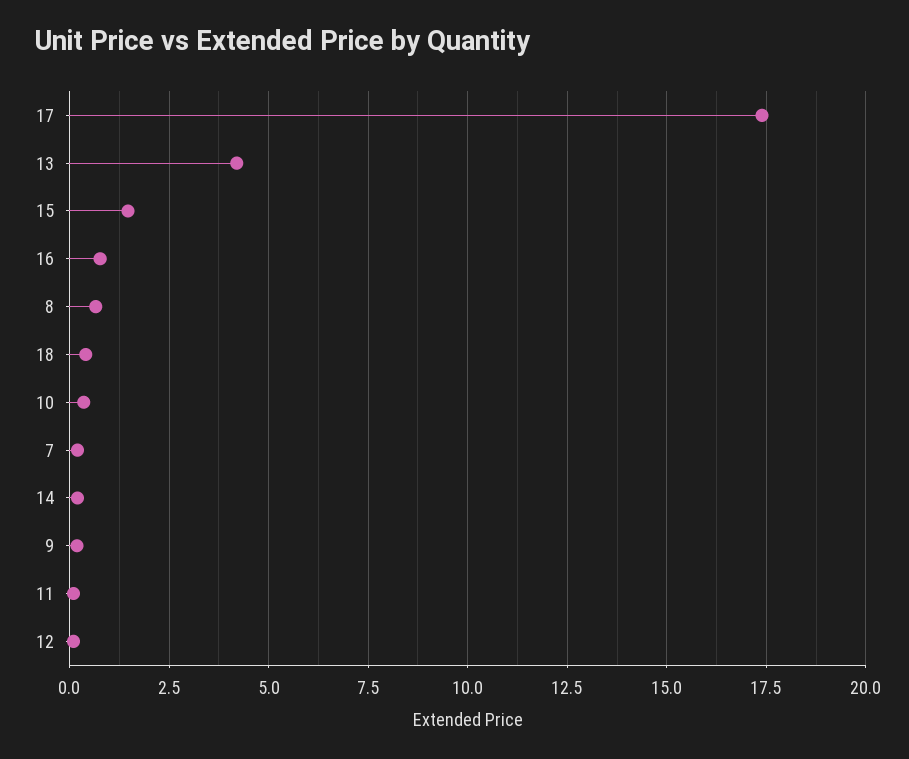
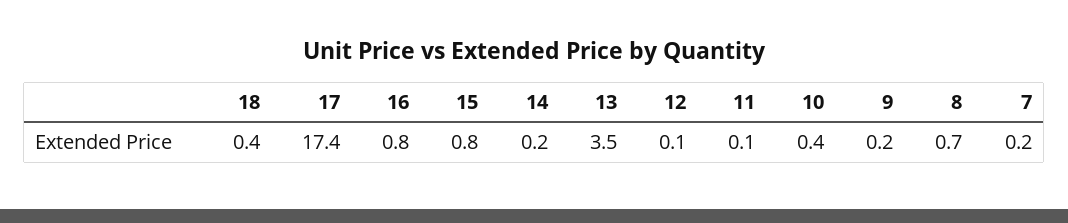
  {
    "17": 17.4,
-   "13": 4.25,
+   "13": 3.5,
-   "15": 1.5,
+   "15": 0.8,
    "16": 0.8,
    "8": 0.7,
    "18": 0.4,
    "10": 0.4,
    "7": 0.2,
    "14": 0.2,
    "9": 0.2,
    "11": 0.1,
    "12": 0.1
  }

